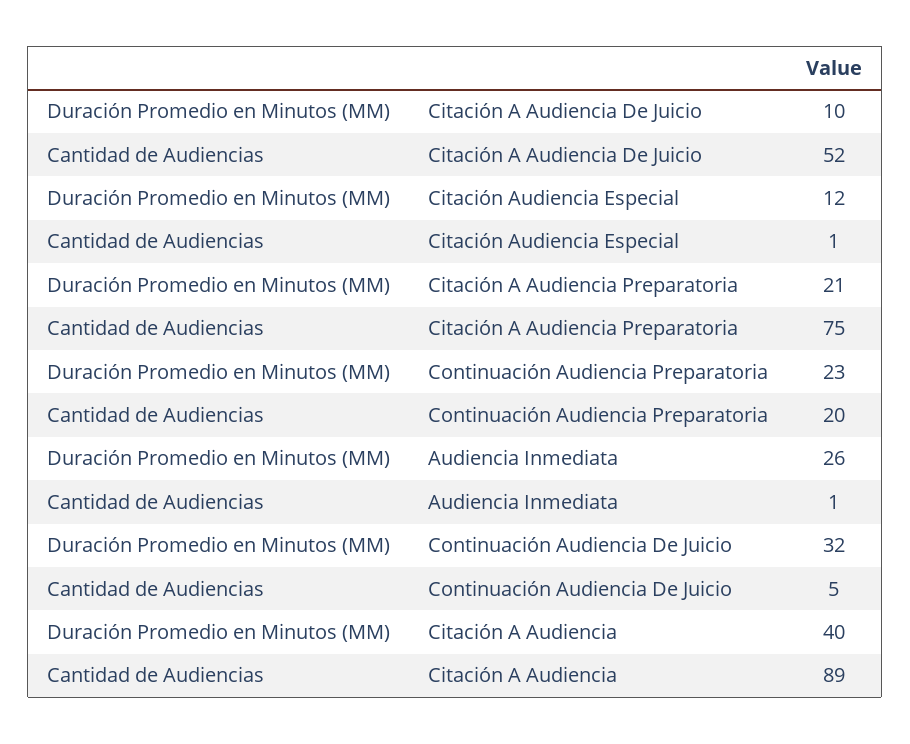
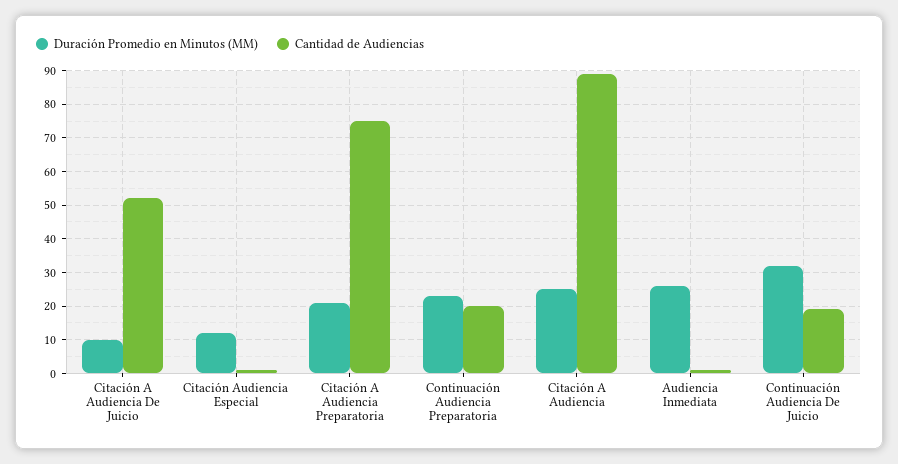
  {
    "Duración Promedio en Minutos (MM)": {
      "Citación A Audiencia De Juicio": 10,
      "Citación Audiencia Especial": 12,
      "Citación A Audiencia Preparatoria": 21,
      "Continuación Audiencia Preparatoria": 23,
      "Audiencia Inmediata": 26,
      "Continuación Audiencia De Juicio": 32,
-     "Citación A Audiencia": 40
+     "Citación A Audiencia": 25
    },
    "Cantidad de Audiencias": {
      "Citación A Audiencia De Juicio": 52,
      "Citación Audiencia Especial": 1,
      "Citación A Audiencia Preparatoria": 75,
      "Continuación Audiencia Preparatoria": 20,
      "Audiencia Inmediata": 1,
-     "Continuación Audiencia De Juicio": 5,
+     "Continuación Audiencia De Juicio": 20,
      "Citación A Audiencia": 89
    }
  }

